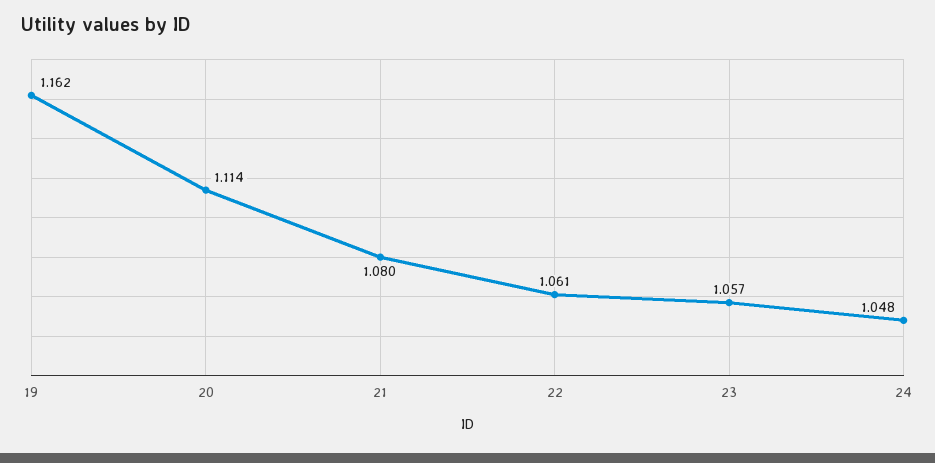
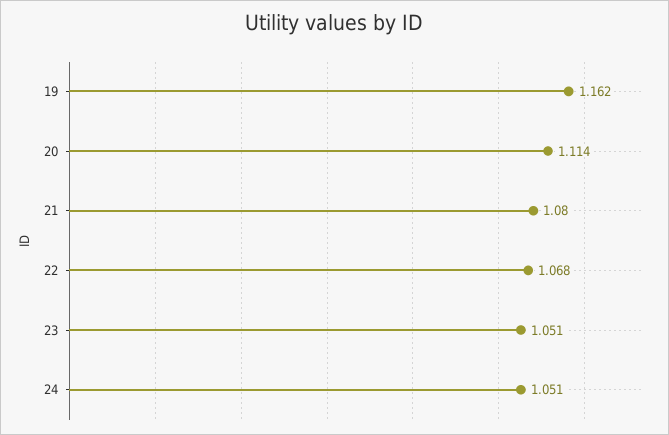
  {
    "19": 1.162,
    "20": 1.114,
    "21": 1.08,
-   "22": 1.061,
+   "22": 1.068,
-   "23": 1.057,
+   "23": 1.051,
-   "24": 1.048
+   "24": 1.051
  }

